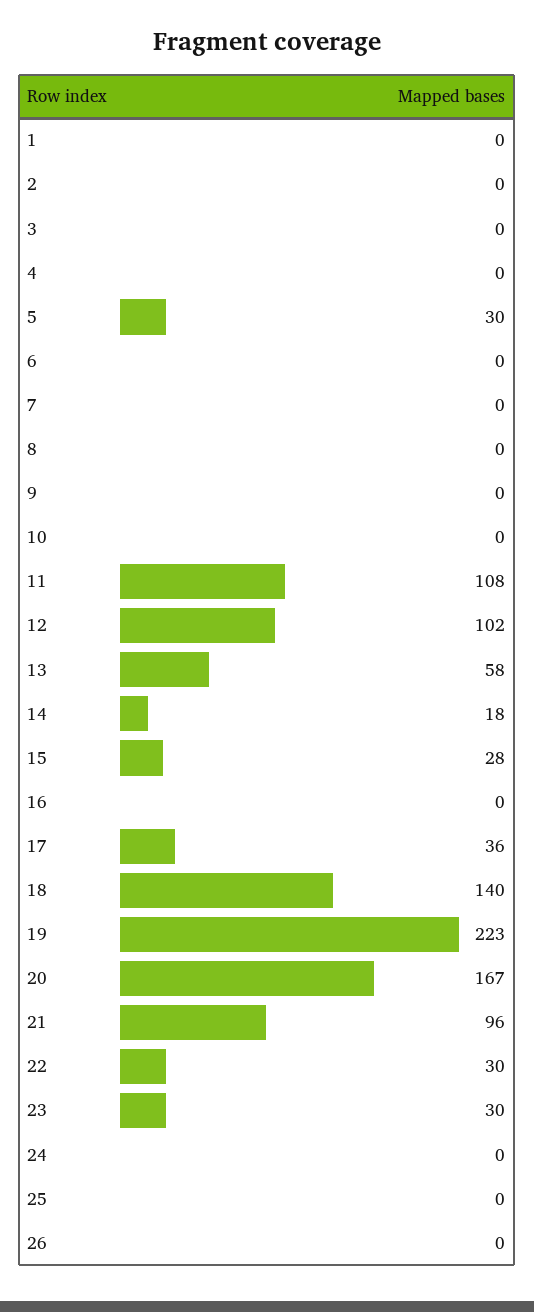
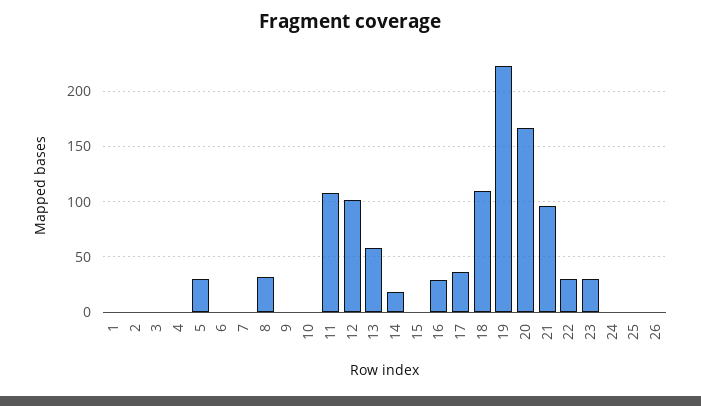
  {
    "1": 0,
    "2": 0,
    "3": 0,
    "4": 0,
    "5": 30,
    "6": 0,
    "7": 0,
-   "8": 0,
+   "8": 30,
    "9": 0,
    "10": 0,
    "11": 108,
    "12": 102,
    "13": 58,
    "14": 18,
-   "15": 28,
+   "15": 0,
-   "16": 0,
+   "16": 30,
    "17": 36,
-   "18": 140,
+   "18": 110,
    "19": 223,
    "20": 167,
    "21": 96,
    "22": 30,
    "23": 30,
    "24": 0,
    "25": 0,
    "26": 0
  }

